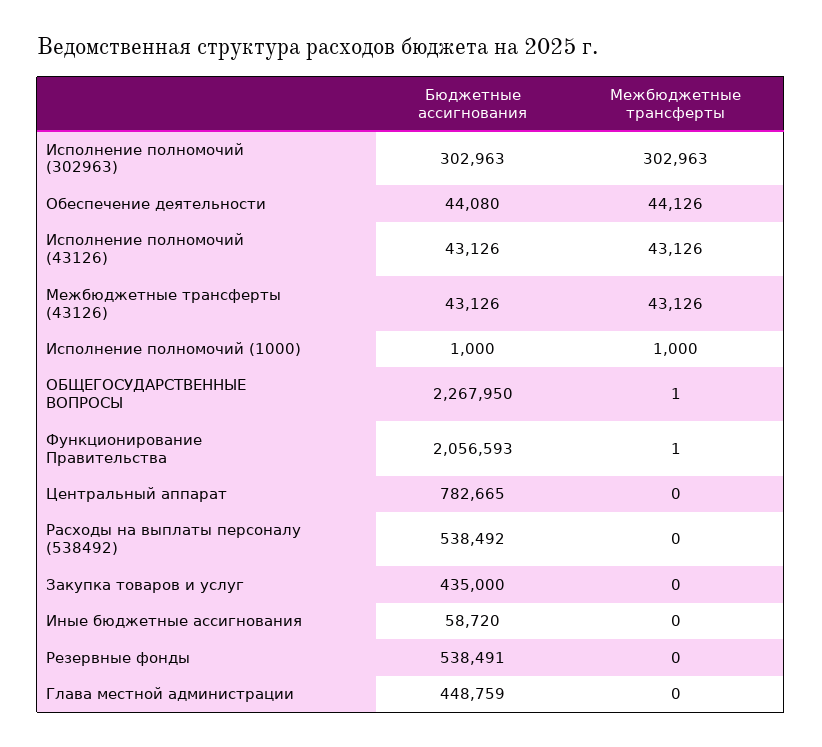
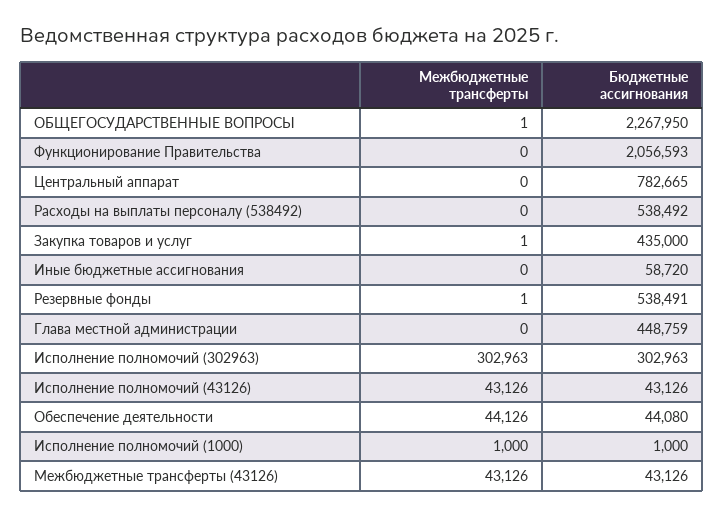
  {
    "Бюджетные ассигнования": {
      "Исполнение полномочий (302963)": 302963,
      "Обеспечение деятельности": 44080,
      "Исполнение полномочий (43126)": 43126,
      "Межбюджетные трансферты (43126)": 43126,
      "Исполнение полномочий (1000)": 1000,
      "ОБЩЕГОСУДАРСТВЕННЫЕ ВОПРОСЫ": 2267950,
      "Функционирование Правительства": 2056593,
      "Центральный аппарат": 782665,
      "Расходы на выплаты персоналу (538492)": 538492,
      "Закупка товаров и услуг": 435000,
      "Иные бюджетные ассигнования": 58720,
      "Резервные фонды": 538491,
      "Глава местной администрации": 448759
    },
    "Межбюджетные трансферты": {
      "Исполнение полномочий (302963)": 302963,
      "Обеспечение деятельности": 44126,
      "Исполнение полномочий (43126)": 43126,
      "Межбюджетные трансферты (43126)": 43126,
      "Исполнение полномочий (1000)": 1000,
      "ОБЩЕГОСУДАРСТВЕННЫЕ ВОПРОСЫ": 1,
-     "Функционирование Правительства": 1,
+     "Функционирование Правительства": 0,
      "Центральный аппарат": 0,
      "Расходы на выплаты персоналу (538492)": 0,
-     "Закупка товаров и услуг": 0,
+     "Закупка товаров и услуг": 1,
      "Иные бюджетные ассигнования": 0,
-     "Резервные фонды": 0,
+     "Резервные фонды": 1,
      "Глава местной администрации": 0
    }
  }

